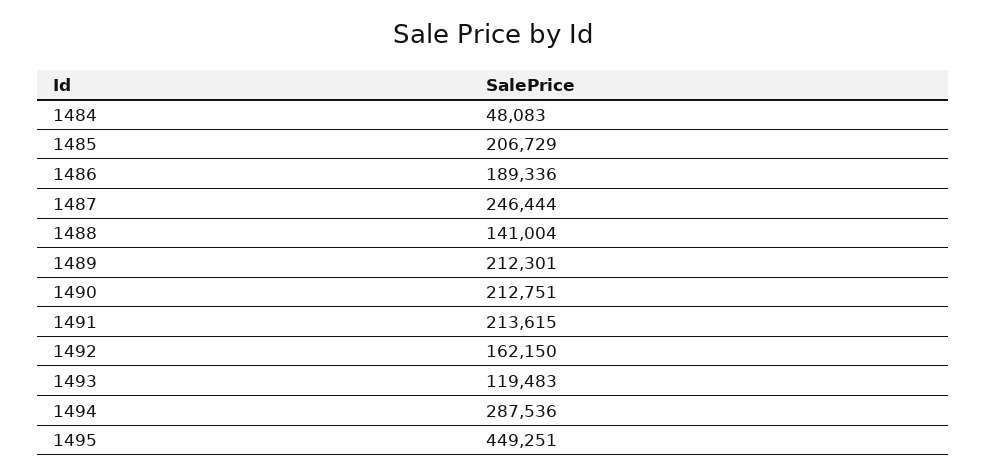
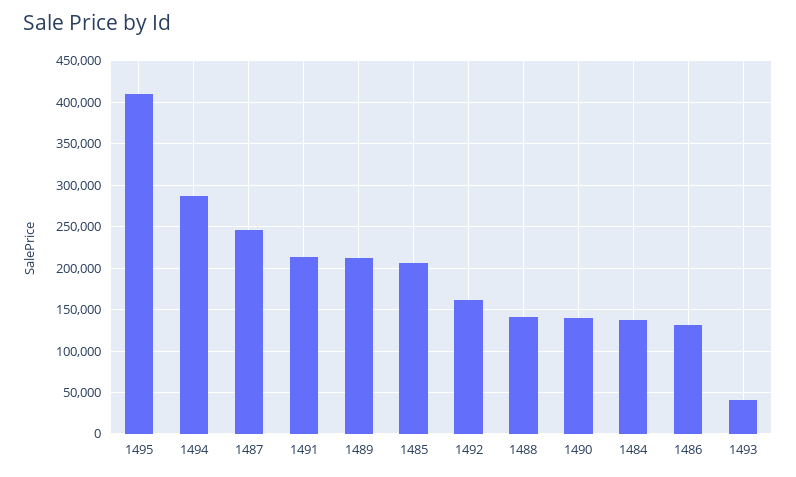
  {
-   "1484": 48083,
+   "1484": 140000,
    "1485": 206729,
-   "1486": 189336,
+   "1486": 130000,
    "1487": 246444,
    "1488": 141004,
    "1489": 212301,
-   "1490": 212751,
+   "1490": 140000,
    "1491": 213615,
    "1492": 162150,
-   "1493": 119483,
+   "1493": 40000,
    "1494": 287536,
-   "1495": 449251
+   "1495": 410000
  }

